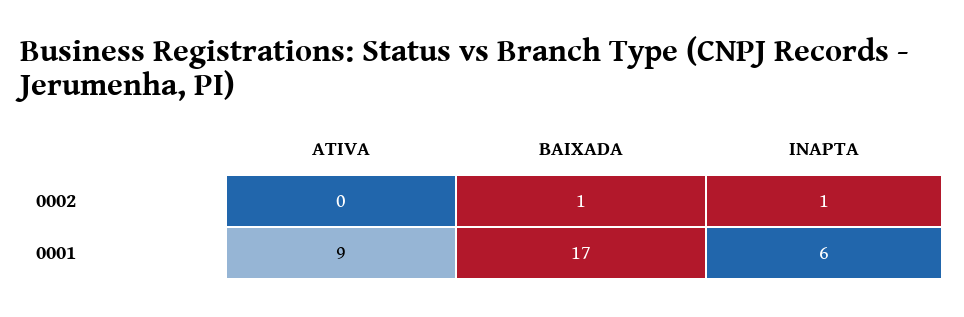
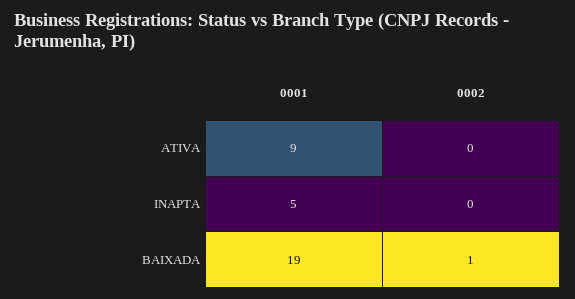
  {
    "ATIVA": {
      "0002": 0,
      "0001": 9
    },
    "BAIXADA": {
      "0002": 1,
-     "0001": 17
+     "0001": 19
    },
    "INAPTA": {
-     "0002": 1,
+     "0002": 0,
-     "0001": 6
+     "0001": 5
    }
  }

